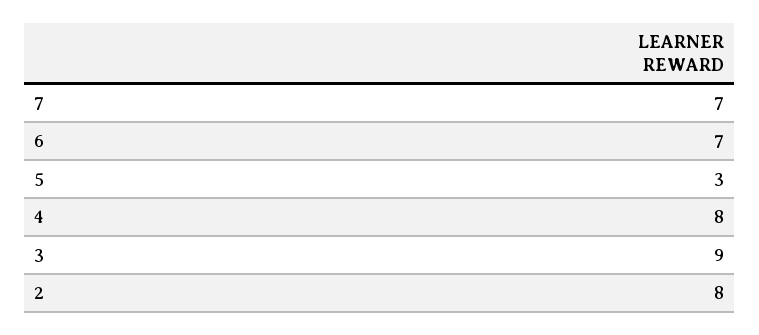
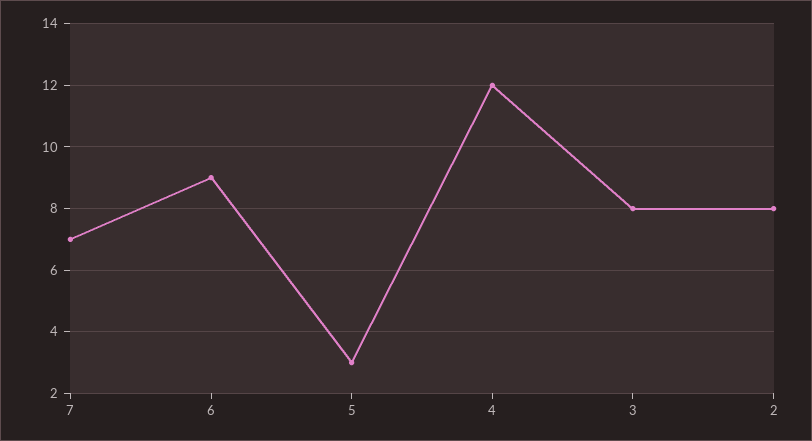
  {
    "7": 7,
-   "6": 7,
+   "6": 9,
    "5": 3,
-   "4": 8,
+   "4": 12,
-   "3": 9,
+   "3": 8,
    "2": 8
  }

